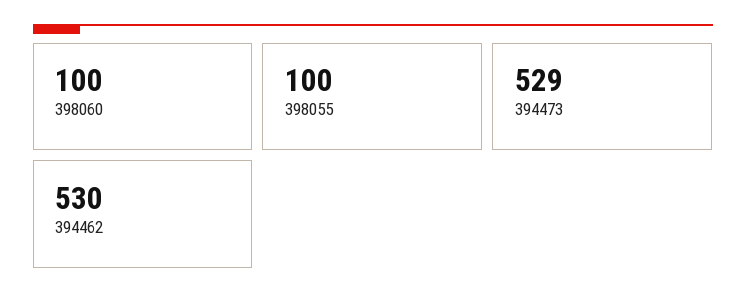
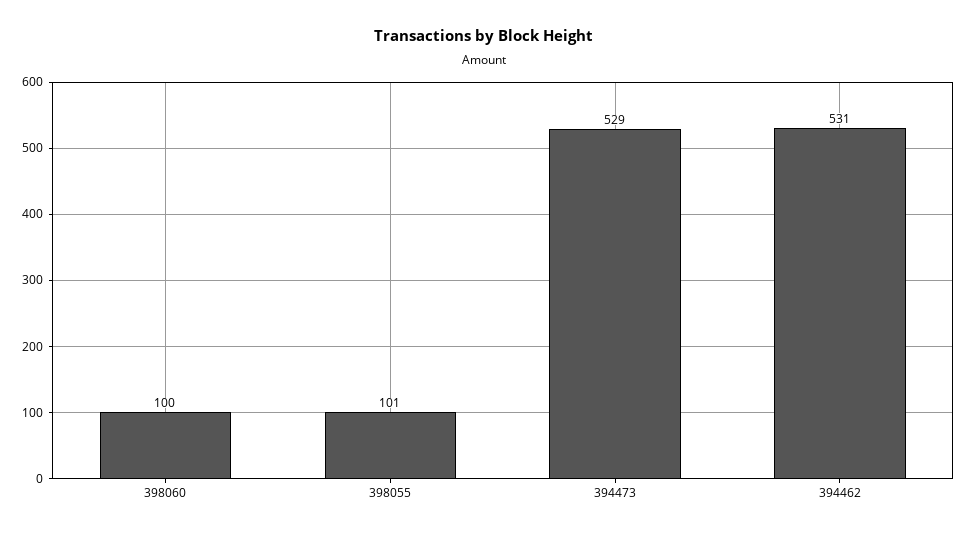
  {
    "398060": 100,
-   "398055": 100,
+   "398055": 101,
    "394473": 529,
-   "394462": 530
+   "394462": 531
  }

